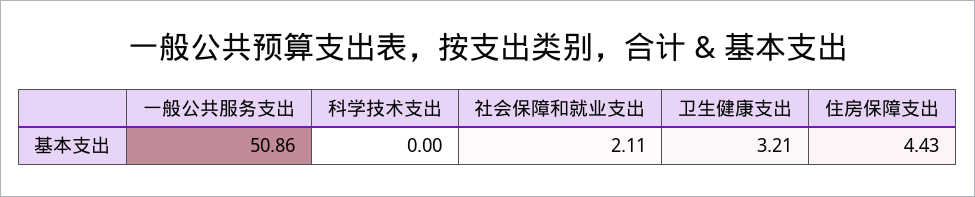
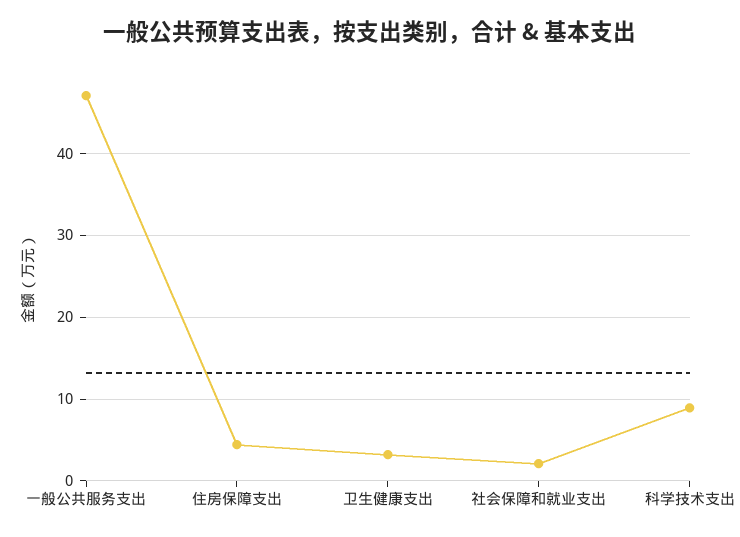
  {
-   "一般公共服务支出": 50.86,
+   "一般公共服务支出": 47,
-   "科学技术支出": 0,
+   "科学技术支出": 9,
    "社会保障和就业支出": 2.11,
    "卫生健康支出": 3.21,
    "住房保障支出": 4.43
  }

